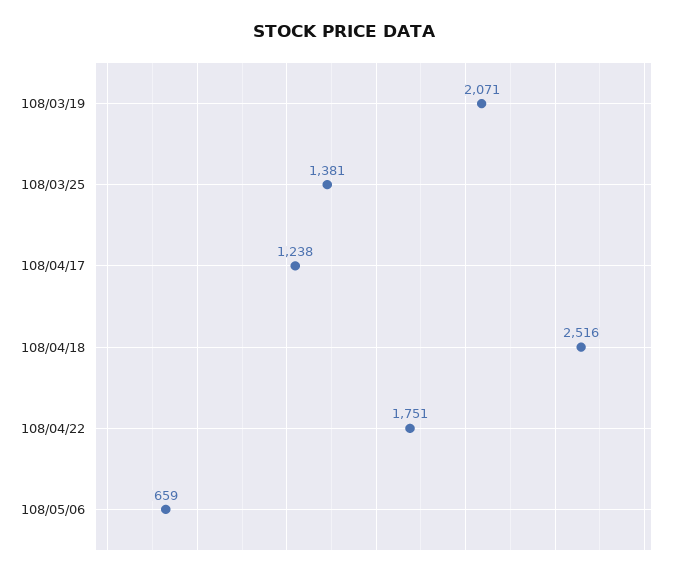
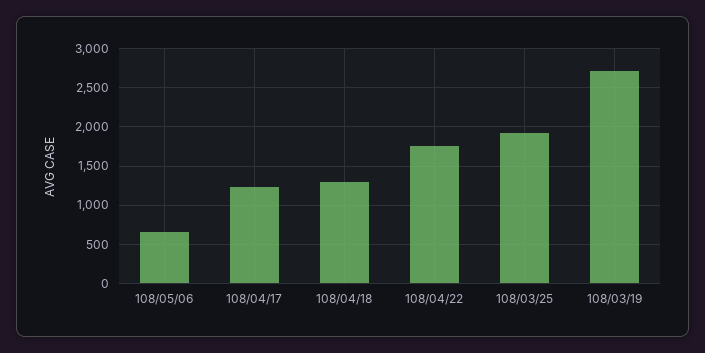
  {
-   "108/03/19": 2071,
+   "108/03/19": 2700,
-   "108/03/25": 1381,
+   "108/03/25": 1900,
    "108/04/17": 1238,
-   "108/04/18": 2516,
+   "108/04/18": 1300,
    "108/04/22": 1751,
    "108/05/06": 659
  }

